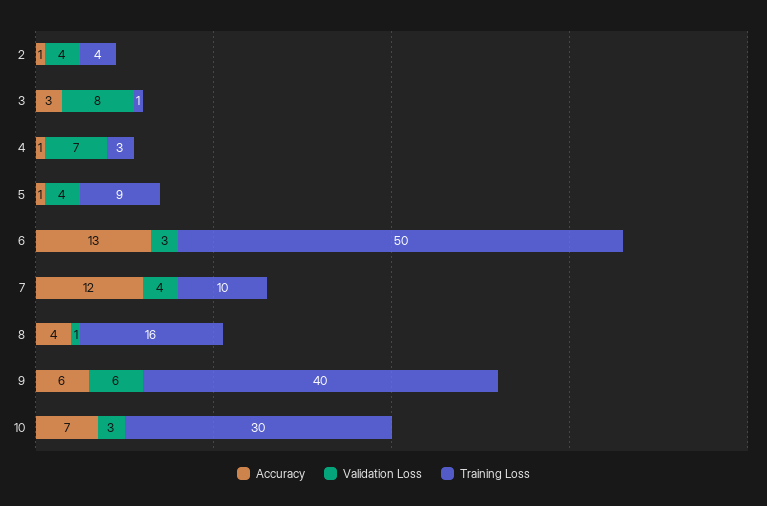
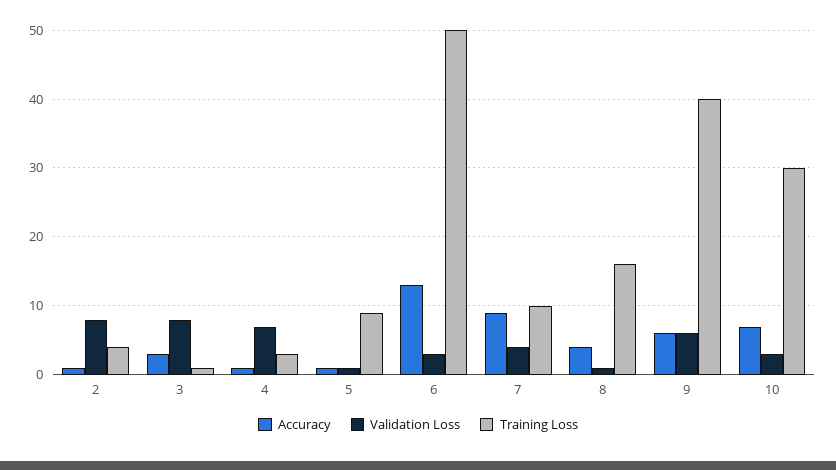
  {
    "Accuracy": {
      "2": 1,
      "3": 3,
      "4": 1,
      "5": 1,
      "6": 13,
-     "7": 12,
+     "7": 9,
      "8": 4,
      "9": 6,
      "10": 7
    },
    "Validation Loss": {
-     "2": 4,
+     "2": 8,
      "3": 8,
      "4": 7,
-     "5": 4,
+     "5": 1,
      "6": 3,
      "7": 4,
      "8": 1,
      "9": 6,
      "10": 3
    },
    "Training Loss": {
      "2": 4,
      "3": 1,
      "4": 3,
      "5": 9,
      "6": 50,
      "7": 10,
      "8": 16,
      "9": 40,
      "10": 30
    }
  }

